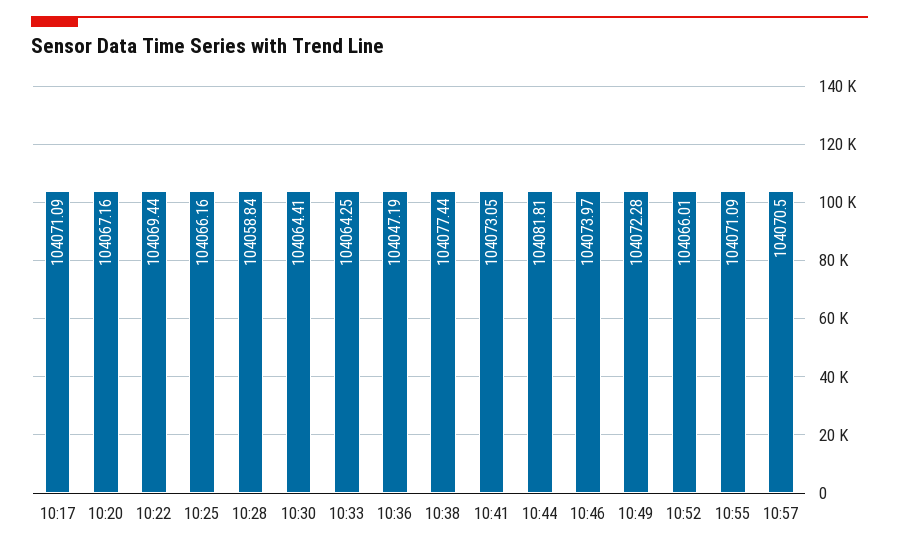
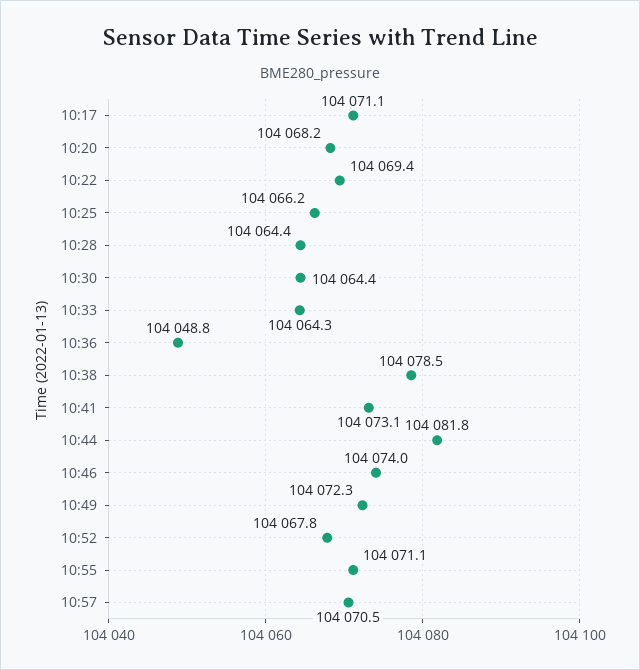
  {
    "10:17": 104071.09,
-   "10:20": 104067.16,
+   "10:20": 104068.2,
    "10:22": 104069.44,
    "10:25": 104066.16,
-   "10:28": 104058.84,
+   "10:28": 104064.4,
    "10:30": 104064.41,
    "10:33": 104064.25,
-   "10:36": 104047.19,
+   "10:36": 104048.8,
-   "10:38": 104077.44,
+   "10:38": 104078.5,
    "10:41": 104073.05,
    "10:44": 104081.81,
    "10:46": 104073.97,
    "10:49": 104072.28,
-   "10:52": 104066.01,
+   "10:52": 104067.8,
    "10:55": 104071.09,
    "10:57": 104070.5
  }

